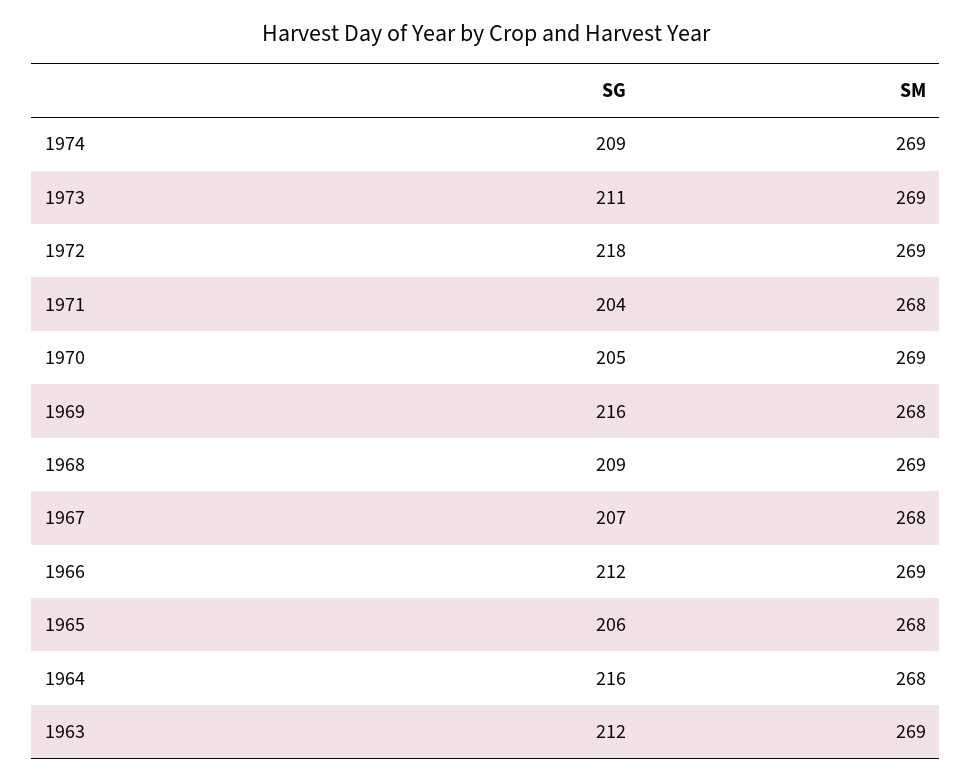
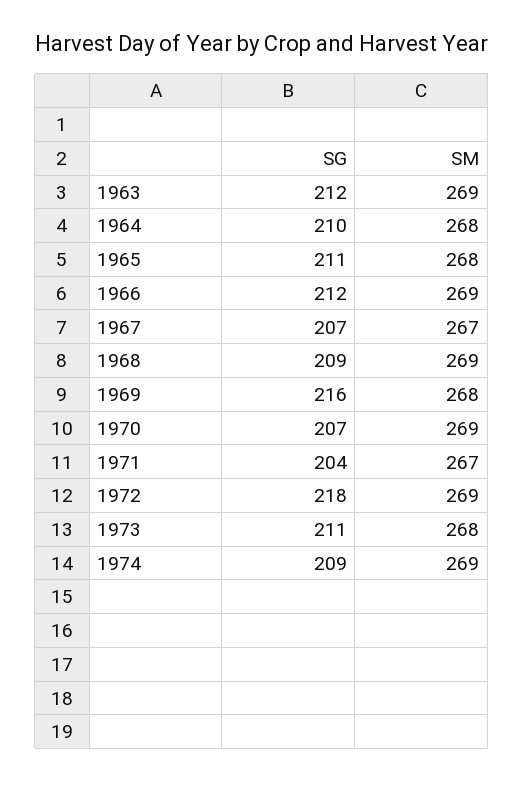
  {
    "SG": {
      "1974": 209,
      "1973": 211,
      "1972": 218,
      "1971": 204,
-     "1970": 205,
+     "1970": 207,
      "1969": 216,
      "1968": 209,
      "1967": 207,
      "1966": 212,
-     "1965": 206,
+     "1965": 211,
-     "1964": 216,
+     "1964": 210,
      "1963": 212
    },
    "SM": {
      "1974": 269,
-     "1973": 269,
+     "1973": 268,
      "1972": 269,
-     "1971": 268,
+     "1971": 267,
      "1970": 269,
      "1969": 268,
      "1968": 269,
-     "1967": 268,
+     "1967": 267,
      "1966": 269,
      "1965": 268,
      "1964": 268,
      "1963": 269
    }
  }

